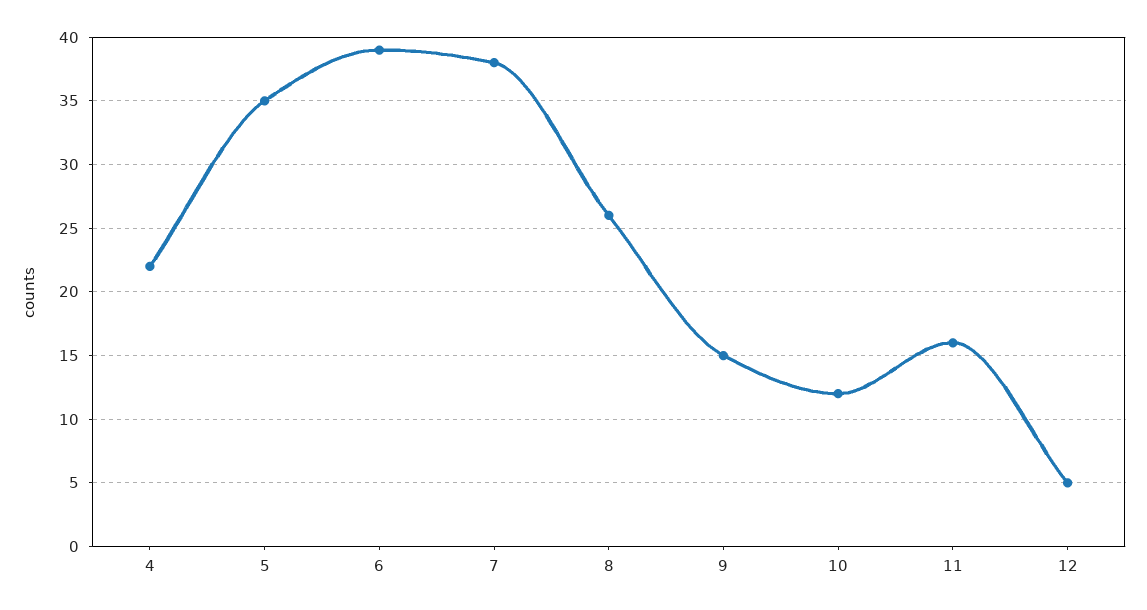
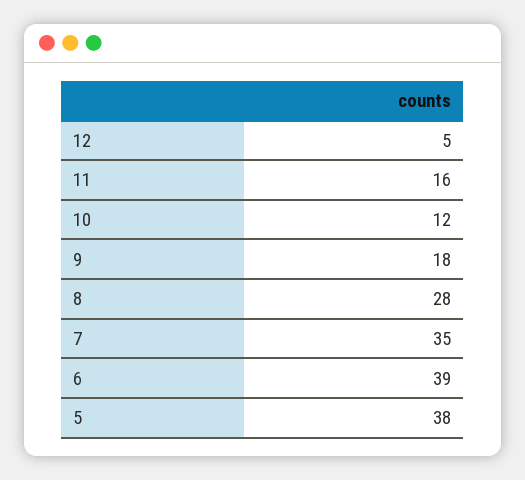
  {
-   "4": 22,
-   "5": 35,
+   "5": 38,
    "6": 39,
-   "7": 38,
+   "7": 35,
-   "8": 26,
+   "8": 28,
-   "9": 15,
+   "9": 18,
    "10": 12,
    "11": 16,
    "12": 5
  }

